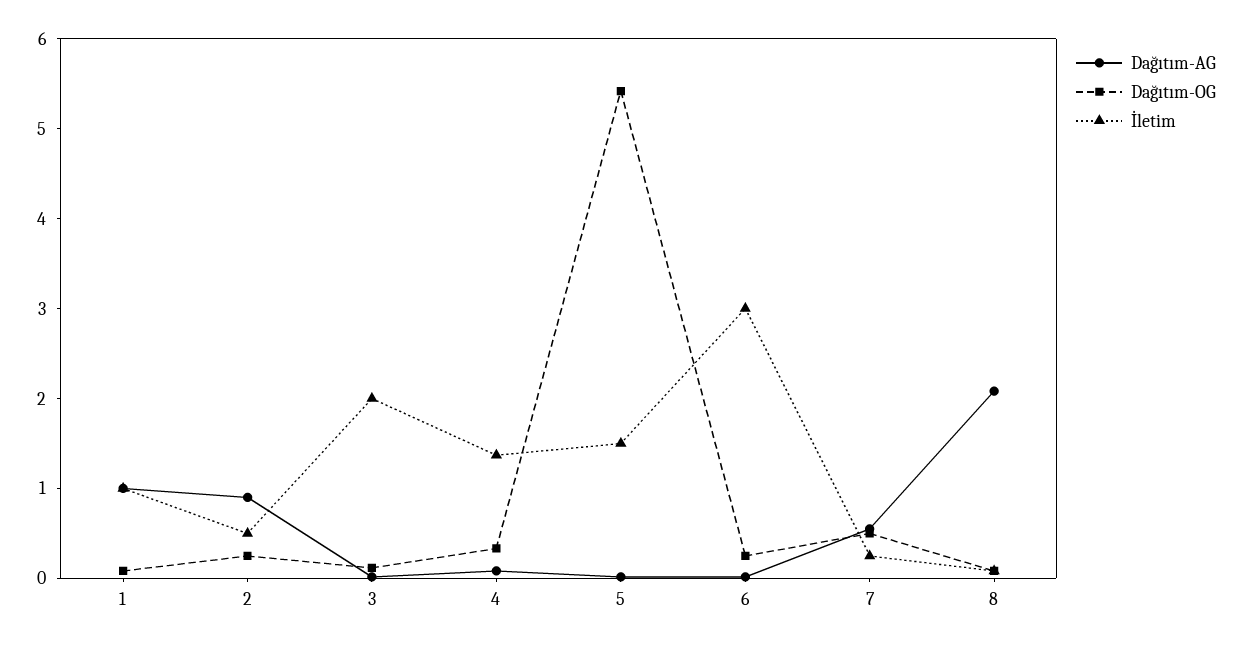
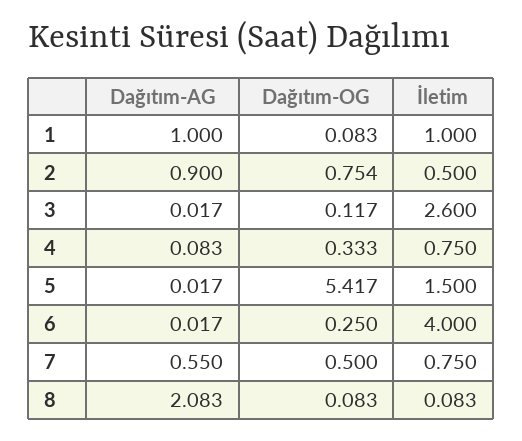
  {
    "Dağıtım-AG": {
      "1": 1,
      "2": 0.9,
      "3": 0.017,
      "4": 0.083,
      "5": 0.017,
      "6": 0.017,
      "7": 0.55,
      "8": 2.083
    },
    "Dağıtım-OG": {
      "1": 0.083,
-     "2": 0.2,
+     "2": 0.754,
      "3": 0.117,
      "4": 0.333,
      "5": 5.417,
      "6": 0.25,
      "7": 0.5,
      "8": 0.083
    },
    "İletim": {
      "1": 1,
      "2": 0.5,
-     "3": 2,
+     "3": 2.6,
-     "4": 1.4,
+     "4": 0.75,
      "5": 1.5,
-     "6": 3,
+     "6": 4,
-     "7": 0.2,
+     "7": 0.75,
      "8": 0.083
    }
  }

